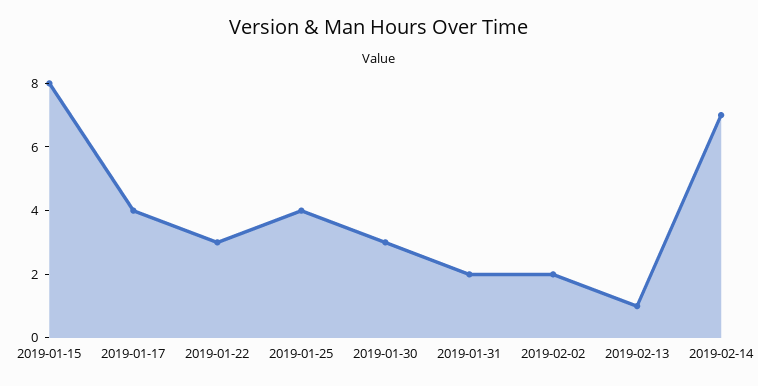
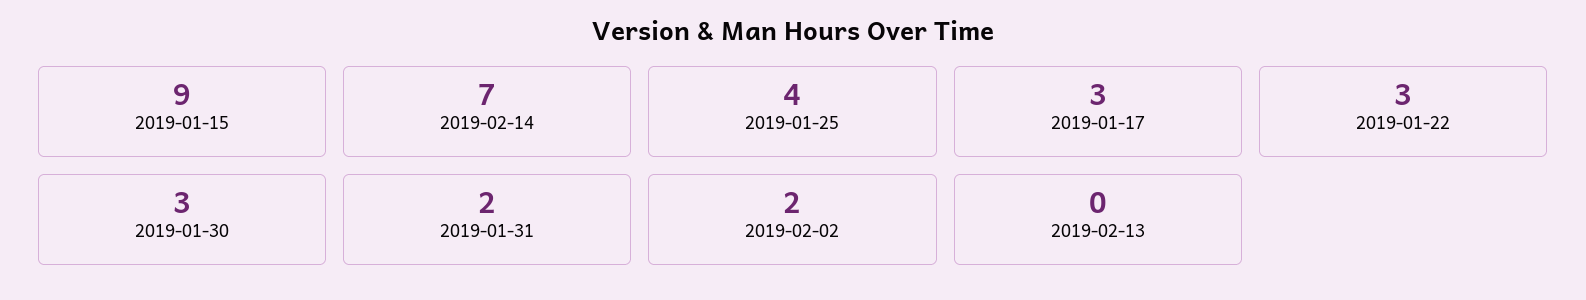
  {
-   "2019-01-15": 8,
+   "2019-01-15": 9,
-   "2019-01-17": 4,
+   "2019-01-17": 3,
    "2019-01-22": 3,
    "2019-01-25": 4,
    "2019-01-30": 3,
    "2019-01-31": 2,
    "2019-02-02": 2,
-   "2019-02-13": 1,
+   "2019-02-13": 0,
    "2019-02-14": 7
  }

